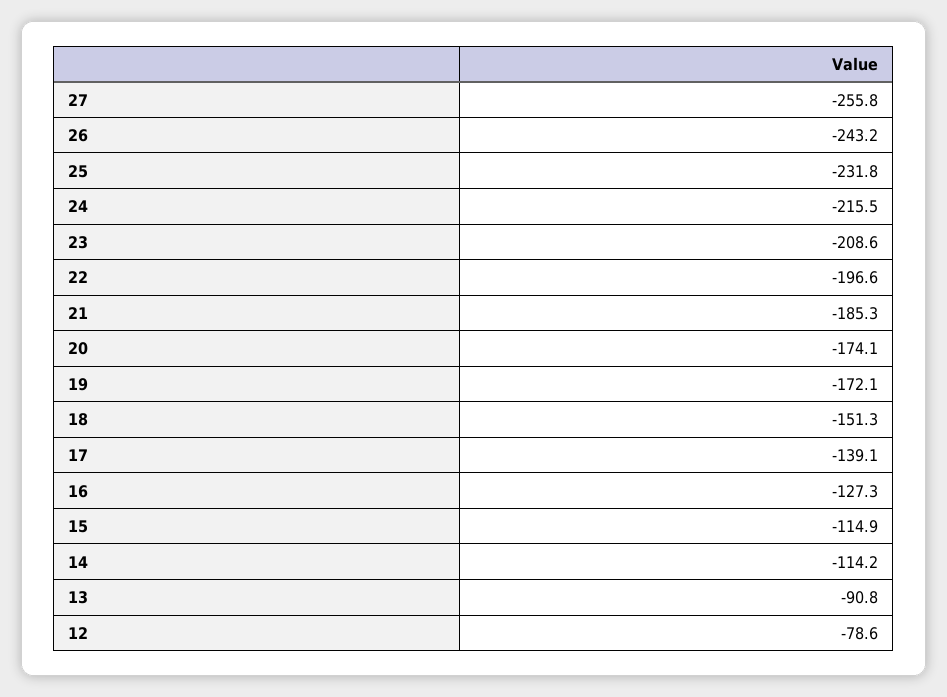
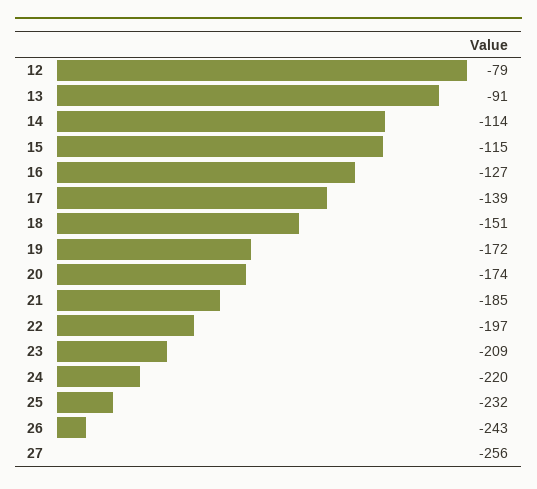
  {
    "27": -255.8,
    "26": -243.2,
    "25": -231.8,
-   "24": -215.5,
+   "24": -220,
    "23": -208.6,
    "22": -196.6,
    "21": -185.3,
    "20": -174.1,
    "19": -172.1,
    "18": -151.3,
    "17": -139.1,
    "16": -127.3,
    "15": -114.9,
    "14": -114.2,
    "13": -90.8,
    "12": -78.6
  }

